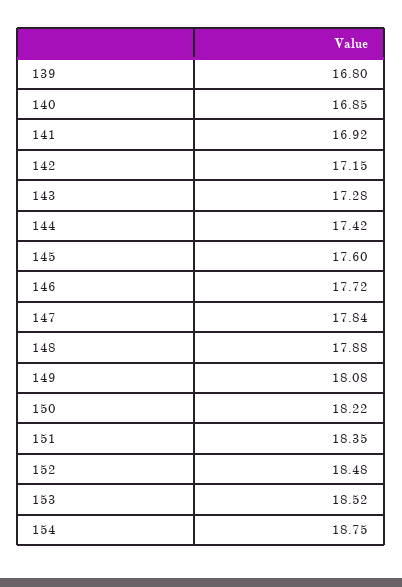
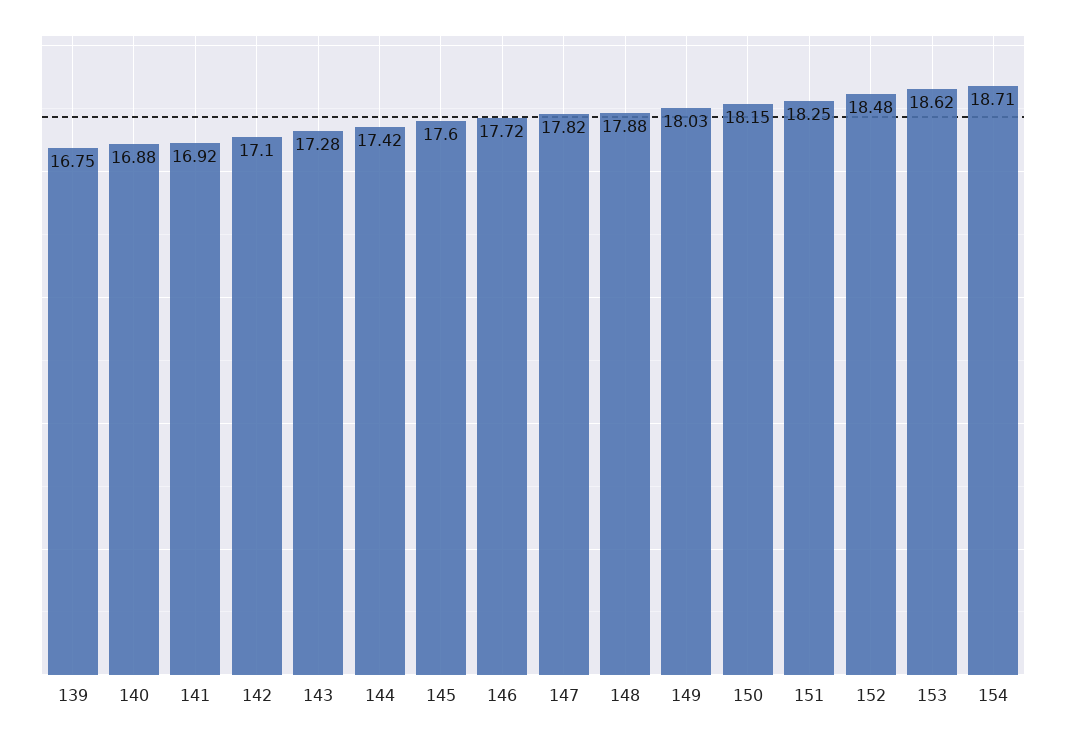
  {
-   "139": 16.8,
+   "139": 16.75,
-   "140": 16.85,
+   "140": 16.88,
    "141": 16.92,
-   "142": 17.15,
+   "142": 17.1,
    "143": 17.28,
    "144": 17.42,
    "145": 17.6,
    "146": 17.72,
-   "147": 17.84,
+   "147": 17.82,
    "148": 17.88,
-   "149": 18.08,
+   "149": 18.03,
-   "150": 18.22,
+   "150": 18.15,
-   "151": 18.35,
+   "151": 18.25,
    "152": 18.48,
-   "153": 18.52,
+   "153": 18.62,
-   "154": 18.75
+   "154": 18.71
  }

